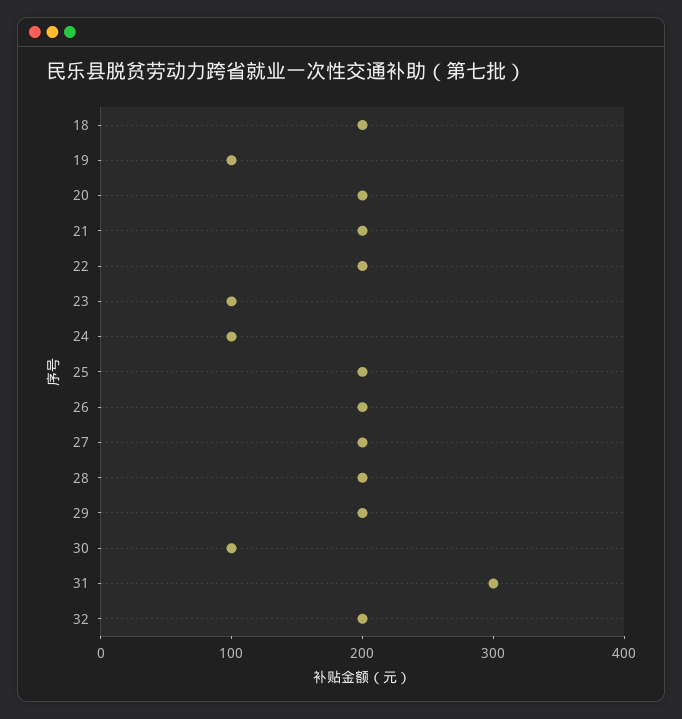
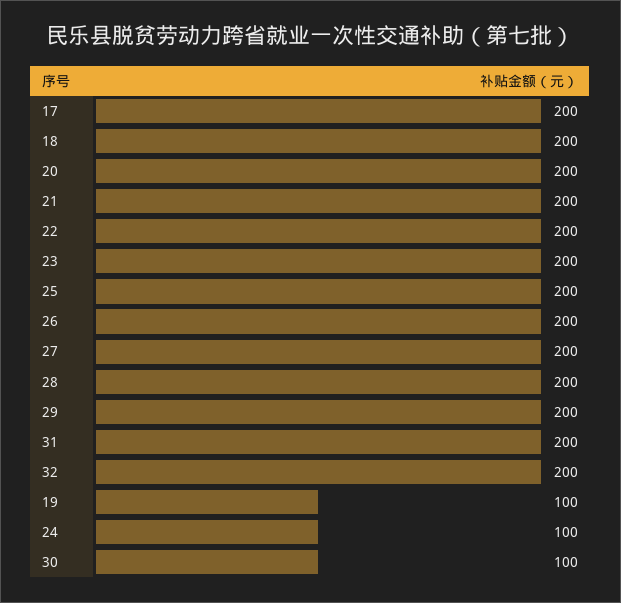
  {
    "18": 200,
    "19": 100,
    "20": 200,
    "21": 200,
    "22": 200,
-   "23": 100,
+   "23": 200,
    "24": 100,
    "25": 200,
    "26": 200,
    "27": 200,
    "28": 200,
    "29": 200,
    "30": 100,
-   "31": 300,
+   "31": 200,
-   "32": 200
+   "32": 200,
+   "17": 200
  }

